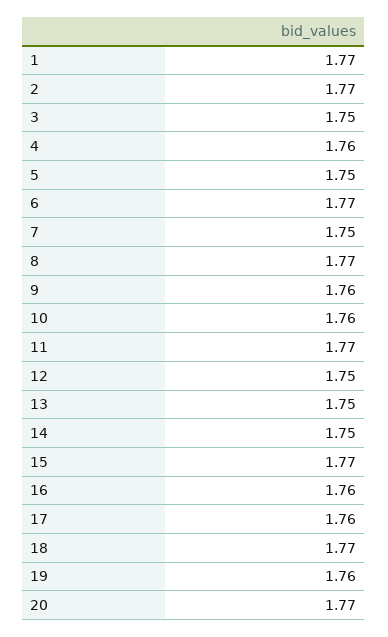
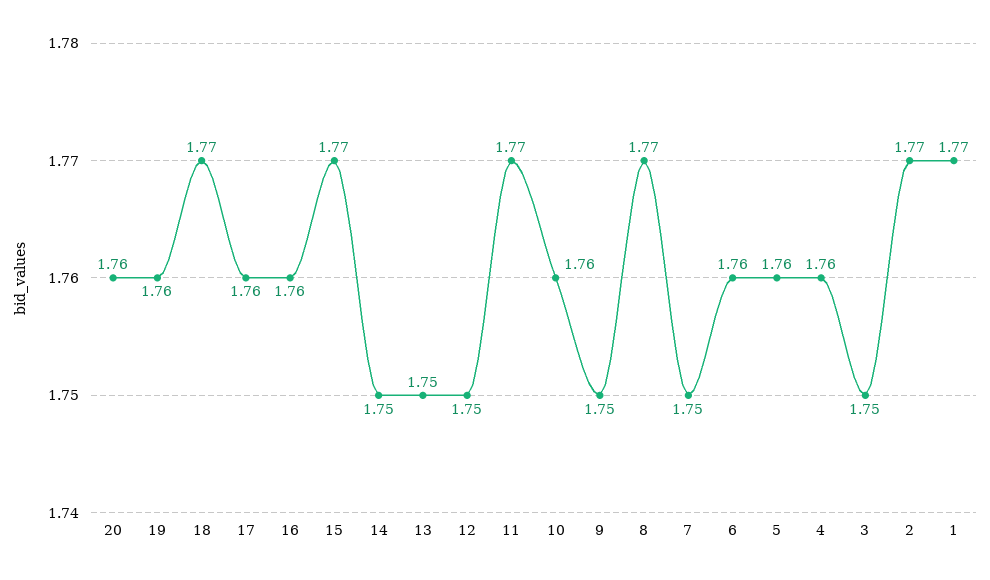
  {
    "1": 1.77,
    "2": 1.77,
    "3": 1.75,
    "4": 1.76,
-   "5": 1.75,
+   "5": 1.76,
-   "6": 1.77,
+   "6": 1.76,
    "7": 1.75,
    "8": 1.77,
-   "9": 1.76,
+   "9": 1.75,
    "10": 1.76,
    "11": 1.77,
    "12": 1.75,
    "13": 1.75,
    "14": 1.75,
    "15": 1.77,
    "16": 1.76,
    "17": 1.76,
    "18": 1.77,
    "19": 1.76,
-   "20": 1.77
+   "20": 1.76
  }

